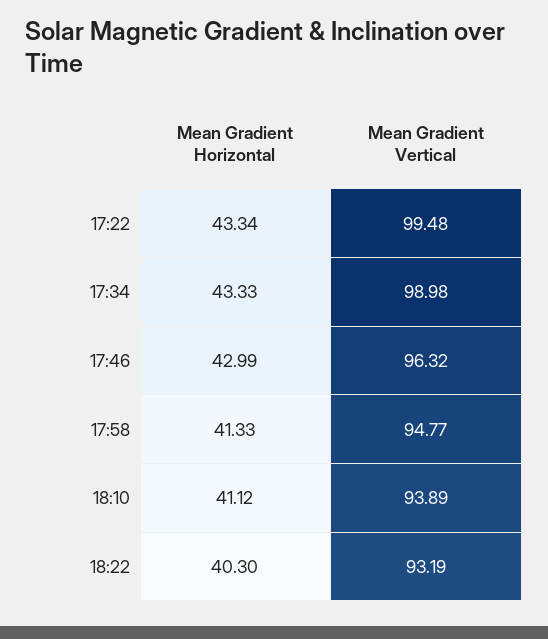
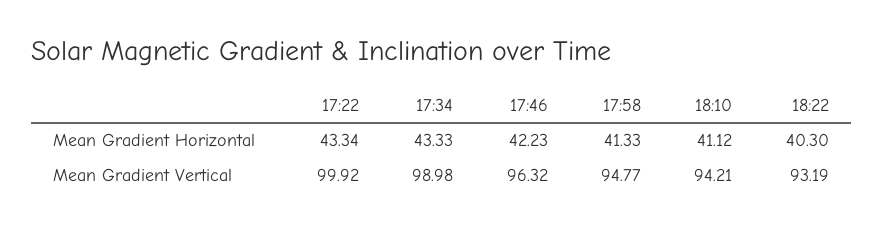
  {
    "Mean Gradient Horizontal": {
      "17:22": 43.34,
      "17:34": 43.33,
-     "17:46": 42.99,
+     "17:46": 42.23,
      "17:58": 41.33,
      "18:10": 41.12,
      "18:22": 40.3
    },
    "Mean Gradient Vertical": {
-     "17:22": 99.48,
+     "17:22": 99.92,
      "17:34": 98.98,
      "17:46": 96.32,
      "17:58": 94.77,
-     "18:10": 93.89,
+     "18:10": 94.21,
      "18:22": 93.19
    }
  }

